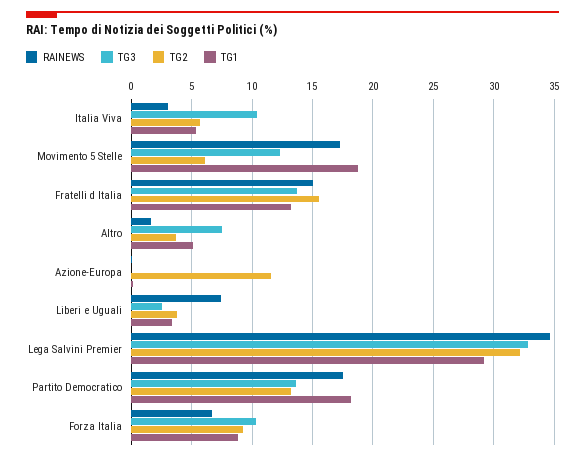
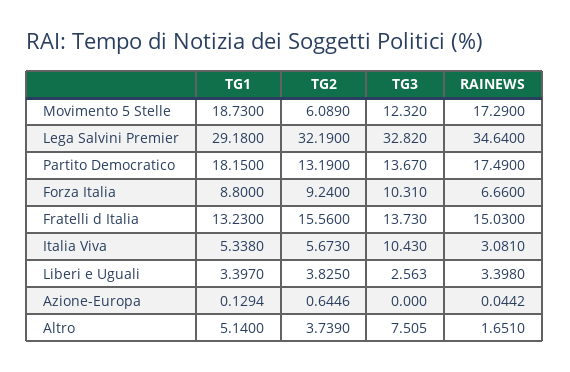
  {
    "RAINEWS": {
      "Italia Viva": 3.081,
      "Movimento 5 Stelle": 17.29,
      "Fratelli d Italia": 15.03,
      "Altro": 1.651,
      "Azione-Europa": 0.0442,
-     "Liberi e Uguali": 7.5,
+     "Liberi e Uguali": 3.398,
      "Lega Salvini Premier": 34.64,
      "Partito Democratico": 17.49,
      "Forza Italia": 6.66
    },
    "TG3": {
      "Italia Viva": 10.43,
      "Movimento 5 Stelle": 12.32,
      "Fratelli d Italia": 13.73,
      "Altro": 7.505,
      "Azione-Europa": 0,
      "Liberi e Uguali": 2.563,
      "Lega Salvini Premier": 32.82,
      "Partito Democratico": 13.67,
      "Forza Italia": 10.31
    },
    "TG2": {
      "Italia Viva": 5.673,
      "Movimento 5 Stelle": 6.089,
      "Fratelli d Italia": 15.56,
      "Altro": 3.739,
-     "Azione-Europa": 11.5,
+     "Azione-Europa": 0.6446,
      "Liberi e Uguali": 3.825,
      "Lega Salvini Premier": 32.19,
      "Partito Democratico": 13.19,
      "Forza Italia": 9.24
    },
    "TG1": {
      "Italia Viva": 5.338,
      "Movimento 5 Stelle": 18.73,
      "Fratelli d Italia": 13.23,
      "Altro": 5.14,
      "Azione-Europa": 0.1294,
      "Liberi e Uguali": 3.397,
      "Lega Salvini Premier": 29.18,
      "Partito Democratico": 18.15,
      "Forza Italia": 8.8
    }
  }

